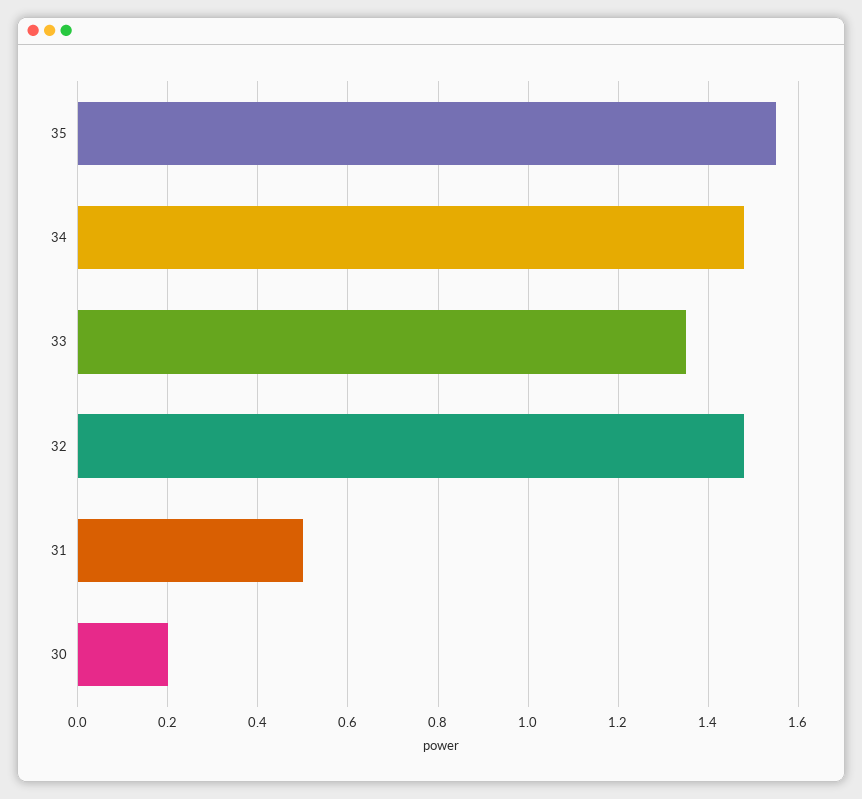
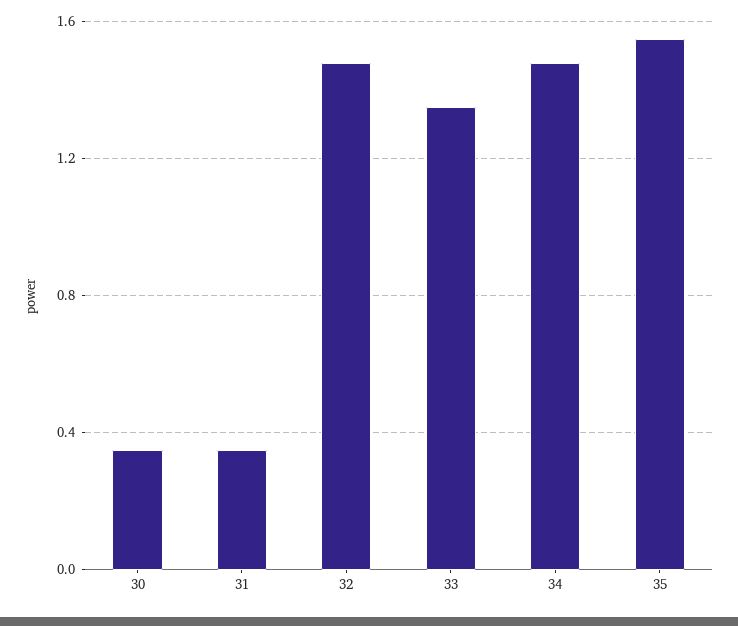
  {
    "35": 1.55,
    "34": 1.5,
    "33": 1.35,
    "32": 1.5,
-   "31": 0.5,
+   "31": 0.35,
-   "30": 0.2
+   "30": 0.35
  }

